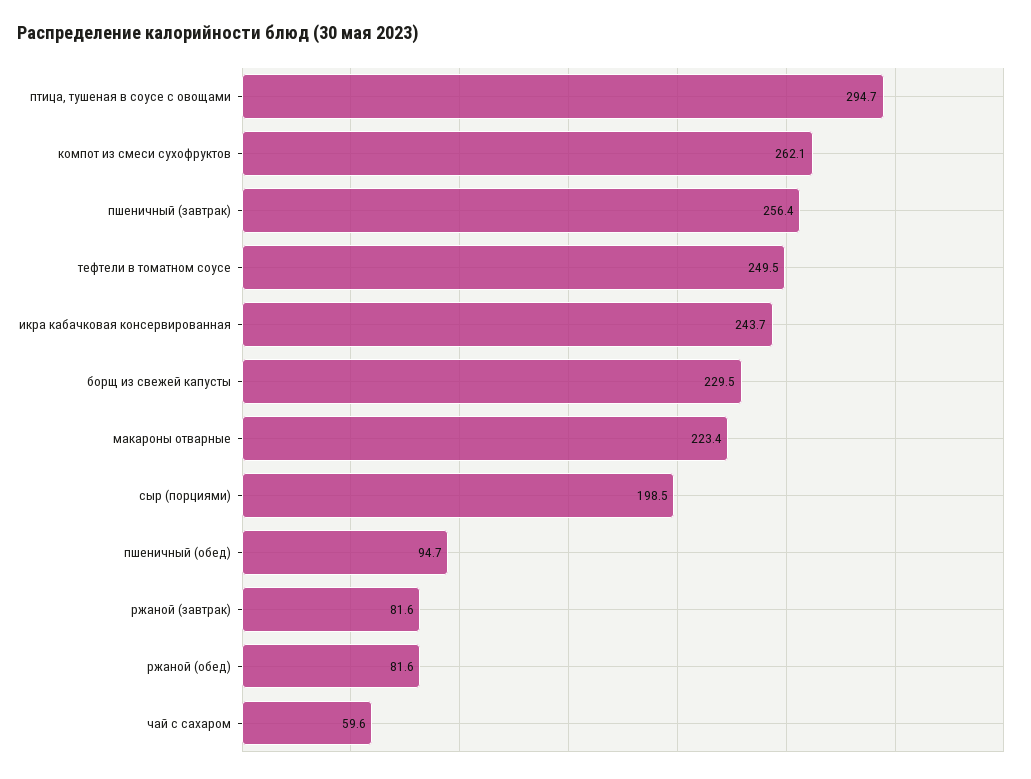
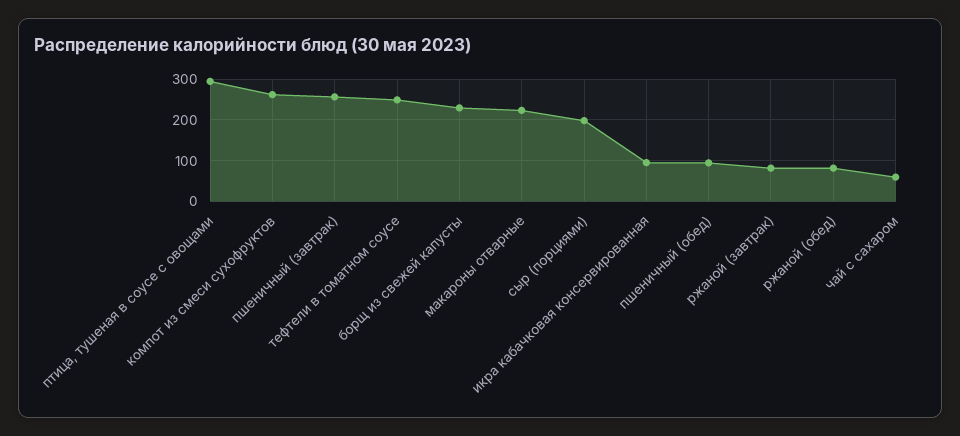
  {
    "птица, тушеная в соусе с овощами": 294.7,
    "компот из смеси сухофруктов": 262.1,
    "пшеничный (завтрак)": 256.4,
    "тефтели в томатном соусе": 249.5,
-   "икра кабачковая консервированная": 243.7,
+   "икра кабачковая консервированная": 100,
    "борщ из свежей капусты": 229.5,
    "макароны отварные": 223.4,
    "сыр (порциями)": 198.5,
    "пшеничный (обед)": 94.7,
    "ржаной (завтрак)": 81.6,
    "ржаной (обед)": 81.6,
    "чай с сахаром": 59.6
  }

